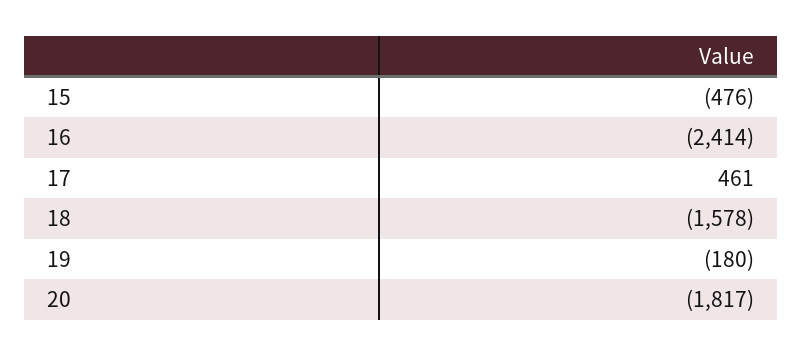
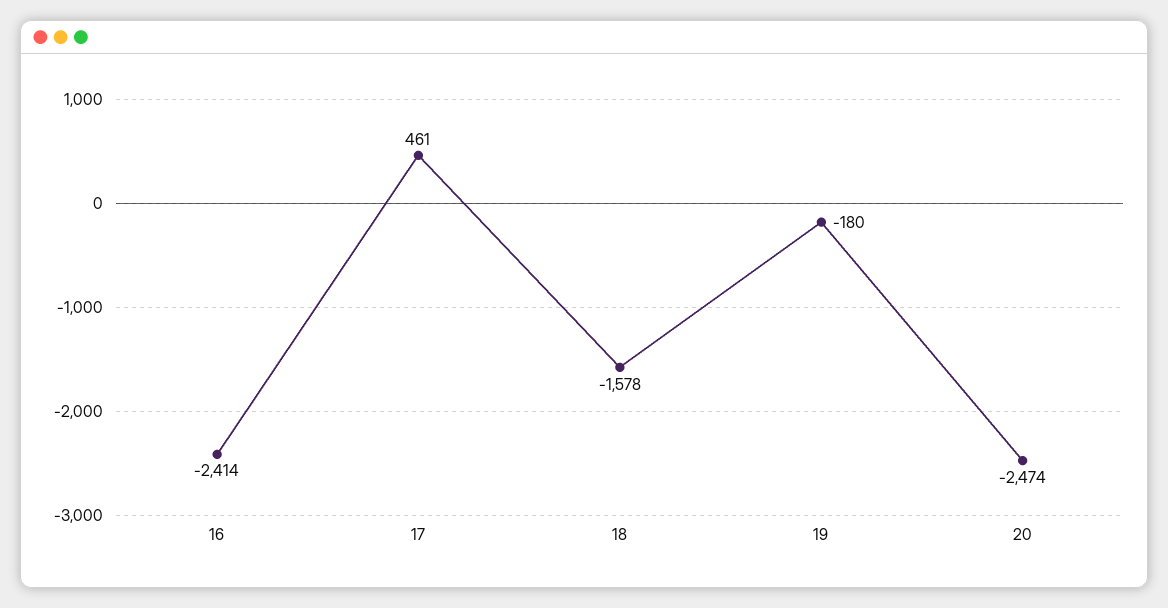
  {
-   "15": -476,
    "16": -2414,
    "17": 461,
    "18": -1578,
    "19": -180,
-   "20": -1817
+   "20": -2474
  }

